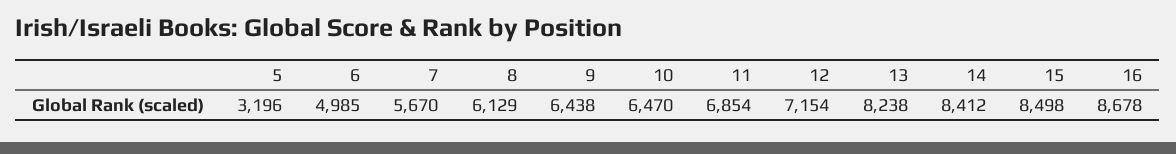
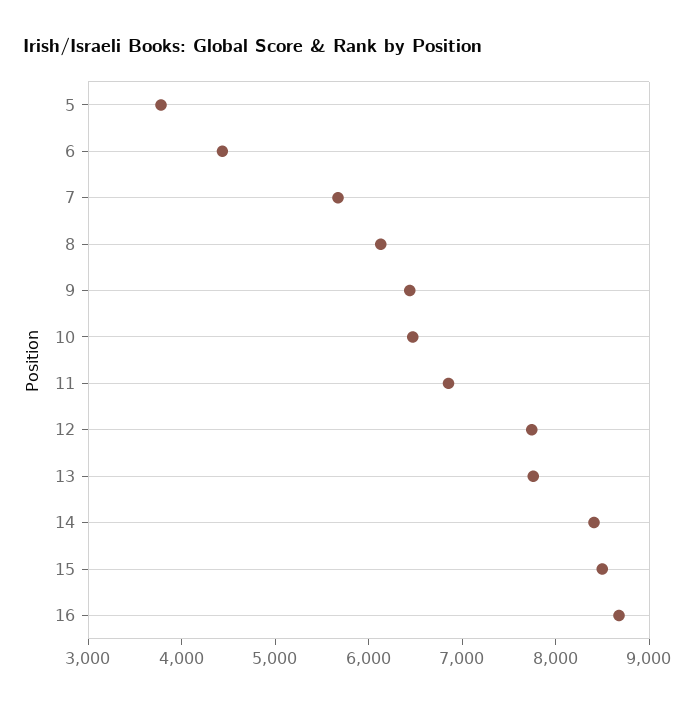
  {
-   "5": 3196,
+   "5": 3800,
-   "6": 4985,
+   "6": 4400,
    "7": 5670,
    "8": 6129,
    "9": 6438,
    "10": 6470,
    "11": 6854,
-   "12": 7154,
+   "12": 7800,
-   "13": 8238,
+   "13": 7800,
    "14": 8412,
    "15": 8498,
    "16": 8678
  }

